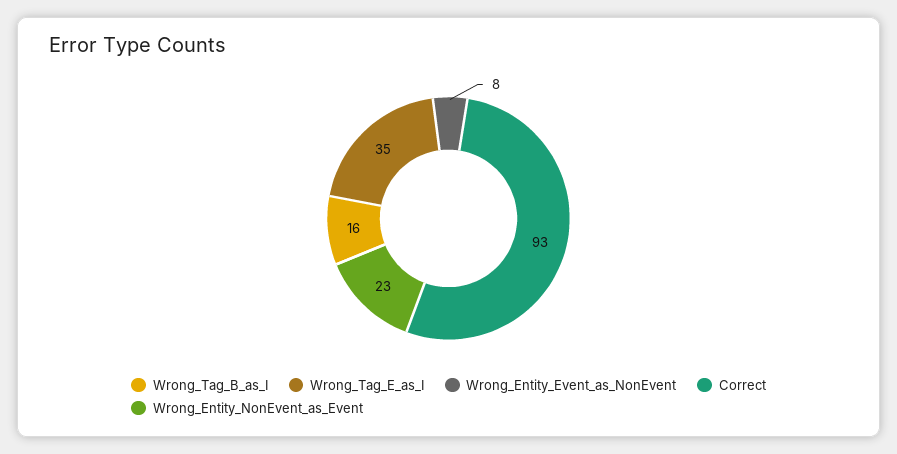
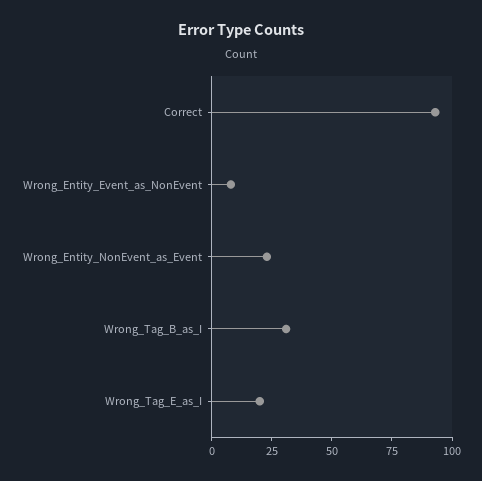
  {
-   "Wrong_Tag_B_as_I": 16,
+   "Wrong_Tag_B_as_I": 30,
-   "Wrong_Tag_E_as_I": 35,
+   "Wrong_Tag_E_as_I": 20,
    "Wrong_Entity_Event_as_NonEvent": 8,
    "Correct": 93,
    "Wrong_Entity_NonEvent_as_Event": 23
  }

